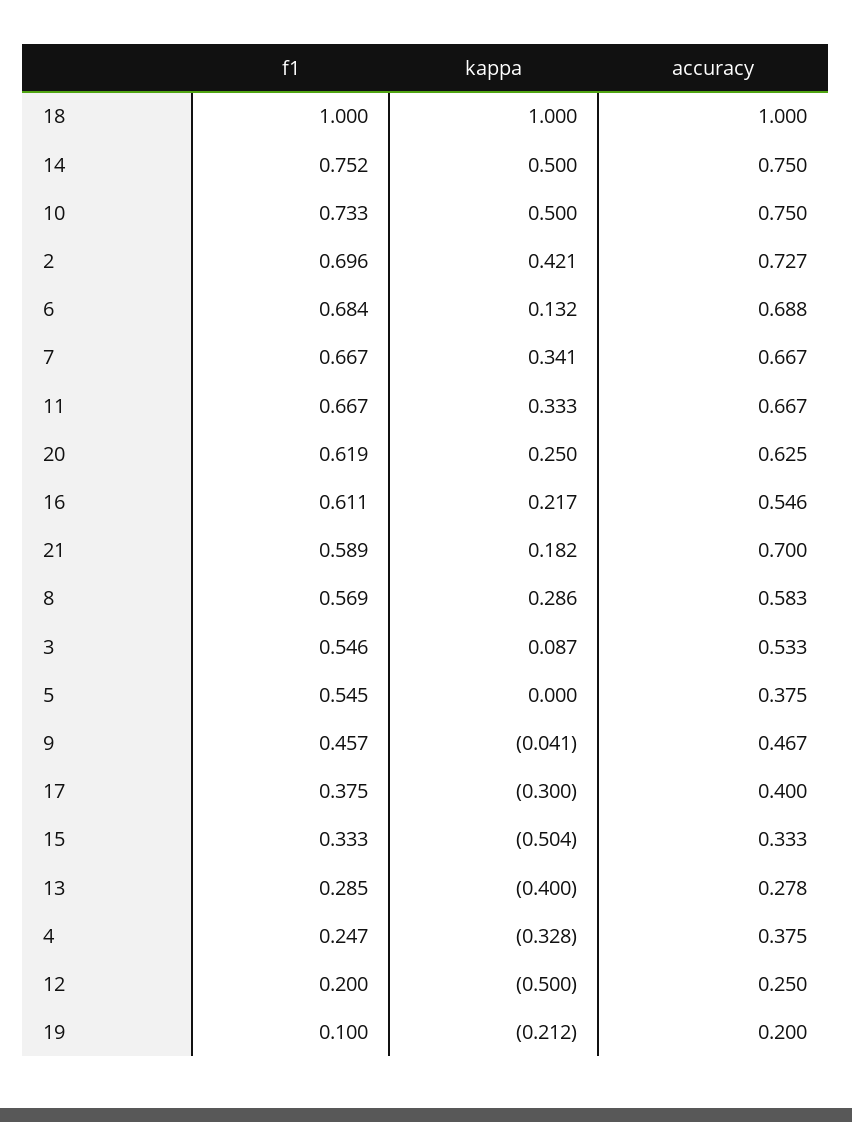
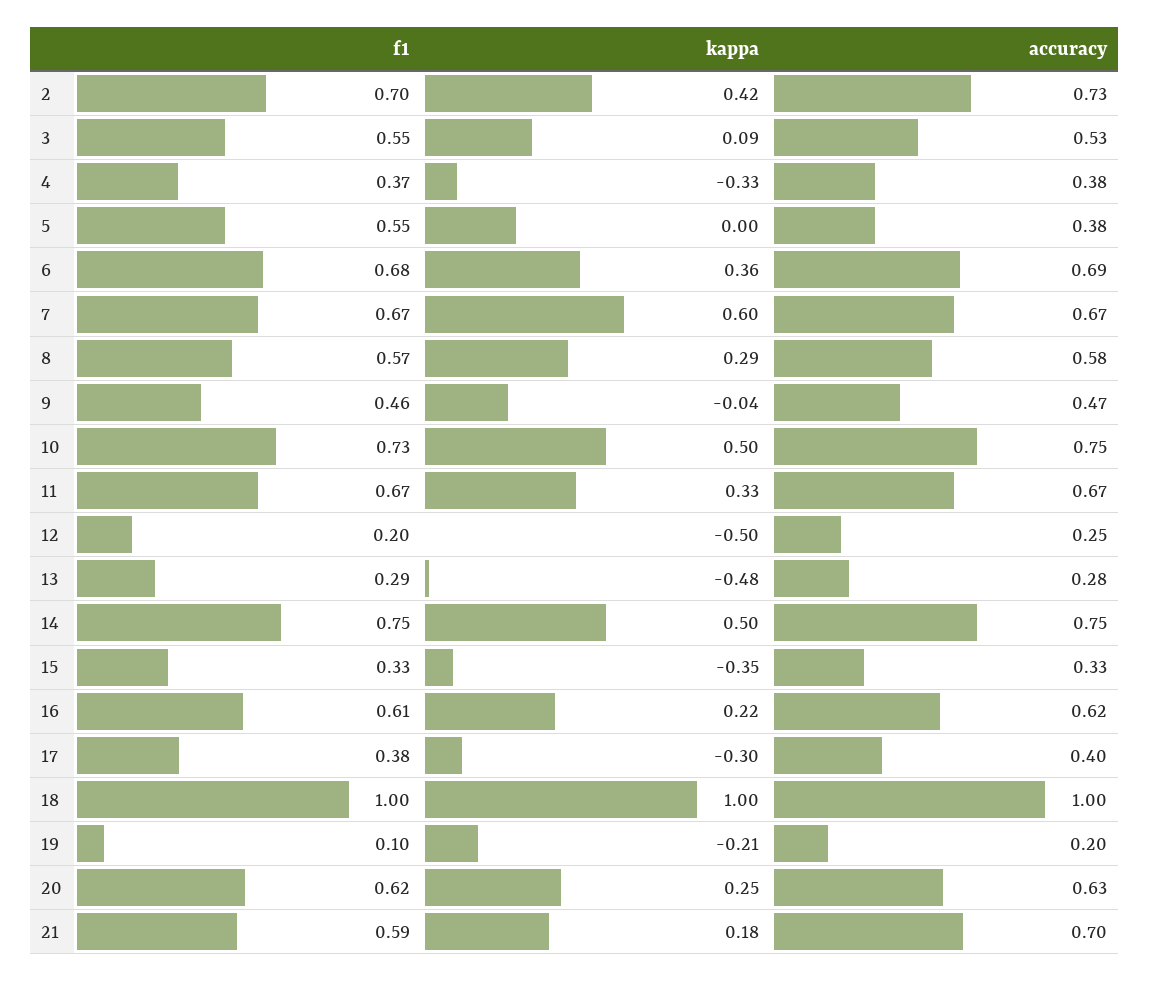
  {
    "f1": {
      "18": 1,
      "14": 0.752,
      "10": 0.733,
      "2": 0.696,
      "6": 0.684,
      "7": 0.667,
      "11": 0.667,
      "20": 0.619,
      "16": 0.611,
      "21": 0.589,
      "8": 0.569,
      "3": 0.546,
      "5": 0.545,
      "9": 0.457,
      "17": 0.375,
      "15": 0.333,
      "13": 0.285,
-     "4": 0.247,
+     "4": 0.37,
      "12": 0.2,
      "19": 0.1
    },
    "kappa": {
      "18": 1,
      "14": 0.5,
      "10": 0.5,
      "2": 0.421,
-     "6": 0.132,
+     "6": 0.36,
-     "7": 0.341,
+     "7": 0.6,
      "11": 0.333,
      "20": 0.25,
      "16": 0.217,
      "21": 0.182,
      "8": 0.286,
      "3": 0.087,
      "5": 0,
      "9": -0.041,
      "17": -0.3,
-     "15": -0.504,
+     "15": -0.35,
-     "13": -0.4,
+     "13": -0.48,
      "4": -0.328,
      "12": -0.5,
      "19": -0.212
    },
    "accuracy": {
      "18": 1,
      "14": 0.75,
      "10": 0.75,
      "2": 0.727,
      "6": 0.688,
      "7": 0.667,
      "11": 0.667,
      "20": 0.625,
-     "16": 0.546,
+     "16": 0.62,
      "21": 0.7,
      "8": 0.583,
      "3": 0.533,
      "5": 0.375,
      "9": 0.467,
      "17": 0.4,
      "15": 0.333,
      "13": 0.278,
      "4": 0.375,
      "12": 0.25,
      "19": 0.2
    }
  }

